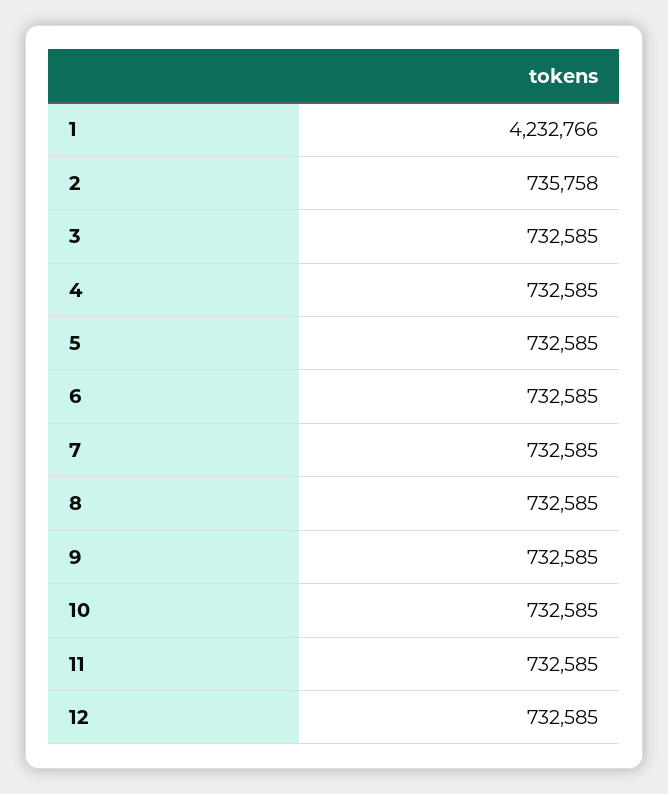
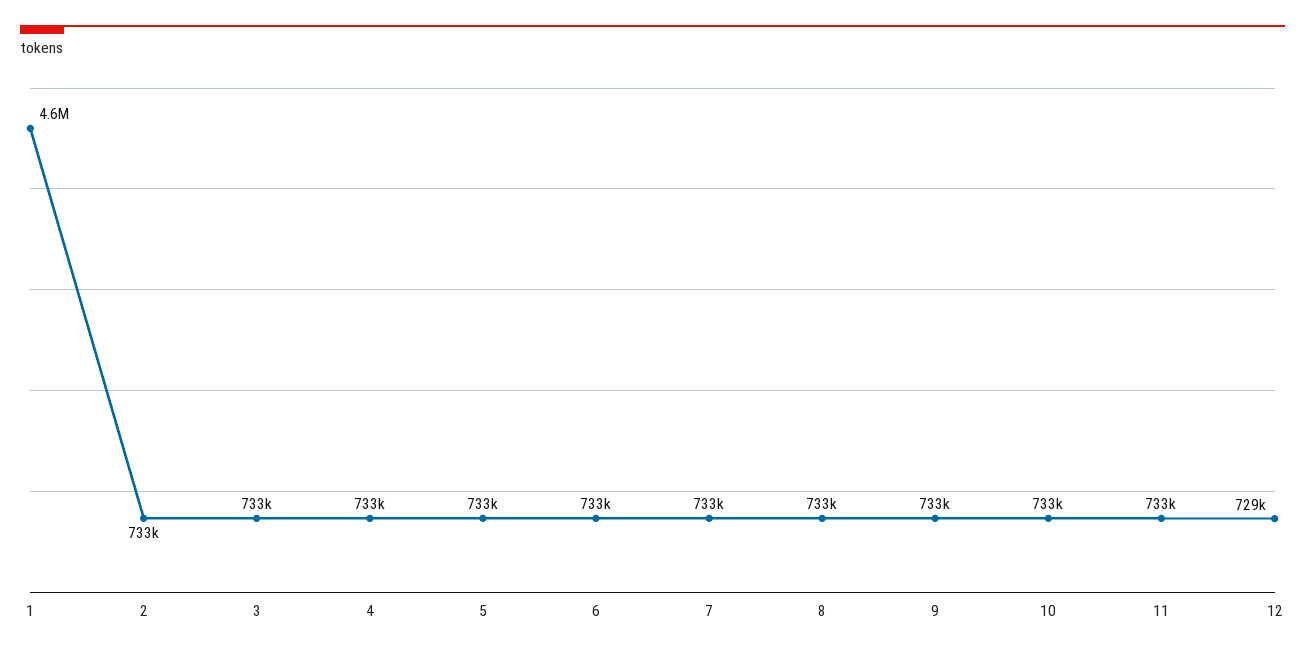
  {
-   "1": 4232766,
+   "1": 4600000,
-   "2": 735758,
+   "2": 733000,
    "3": 732585,
    "4": 732585,
    "5": 732585,
    "6": 732585,
    "7": 732585,
    "8": 732585,
    "9": 732585,
    "10": 732585,
    "11": 732585,
-   "12": 732585
+   "12": 729000
  }

